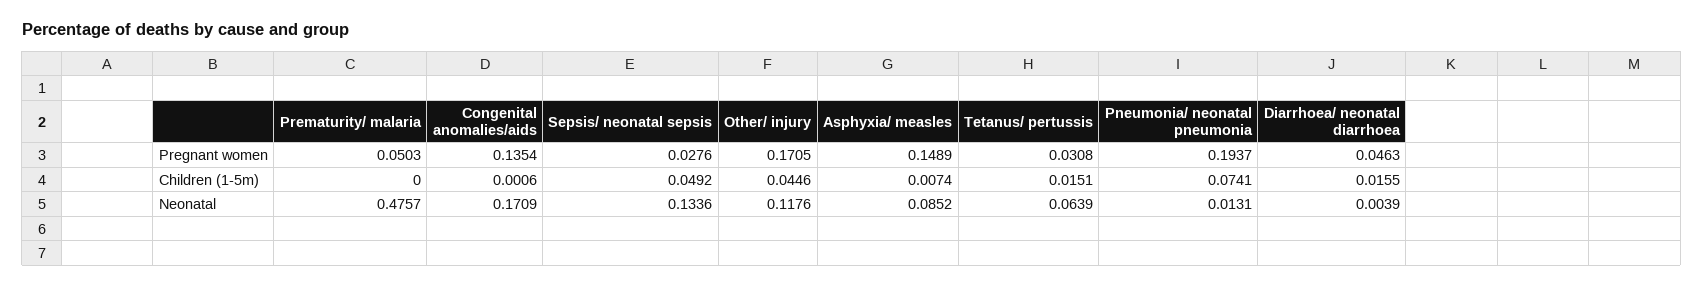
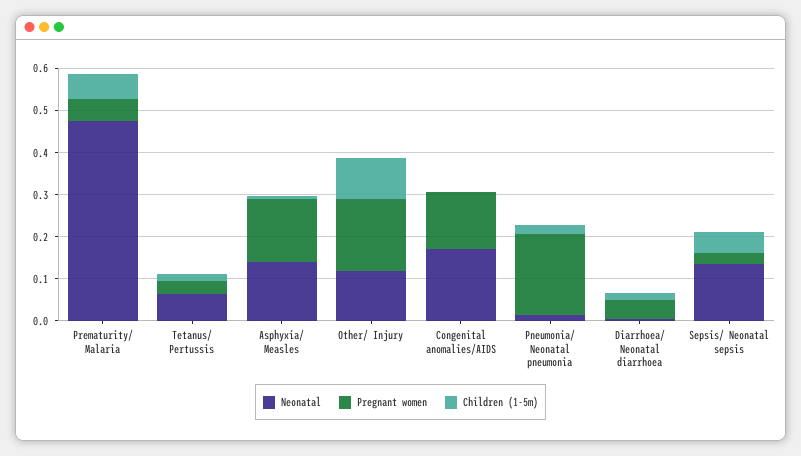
  {
    "Pregnant women": {
      "Prematurity/ malaria": 0.0503,
      "Congenital anomalies/aids": 0.1354,
      "Sepsis/ neonatal sepsis": 0.0276,
      "Other/ injury": 0.1705,
      "Asphyxia/ measles": 0.1489,
      "Tetanus/ pertussis": 0.0308,
      "Pneumonia/ neonatal pneumonia": 0.1937,
      "Diarrhoea/ neonatal diarrhoea": 0.0463
    },
    "Children (1-5m)": {
-     "Prematurity/ malaria": 0,
+     "Prematurity/ malaria": 0.06,
      "Congenital anomalies/aids": 0.0006,
      "Sepsis/ neonatal sepsis": 0.0492,
-     "Other/ injury": 0.0446,
+     "Other/ injury": 0.1,
      "Asphyxia/ measles": 0.0074,
      "Tetanus/ pertussis": 0.0151,
-     "Pneumonia/ neonatal pneumonia": 0.0741,
+     "Pneumonia/ neonatal pneumonia": 0.02,
      "Diarrhoea/ neonatal diarrhoea": 0.0155
    },
    "Neonatal": {
      "Prematurity/ malaria": 0.4757,
      "Congenital anomalies/aids": 0.1709,
      "Sepsis/ neonatal sepsis": 0.1336,
      "Other/ injury": 0.1176,
-     "Asphyxia/ measles": 0.0852,
+     "Asphyxia/ measles": 0.14,
      "Tetanus/ pertussis": 0.0639,
      "Pneumonia/ neonatal pneumonia": 0.0131,
      "Diarrhoea/ neonatal diarrhoea": 0.0039
    }
  }

